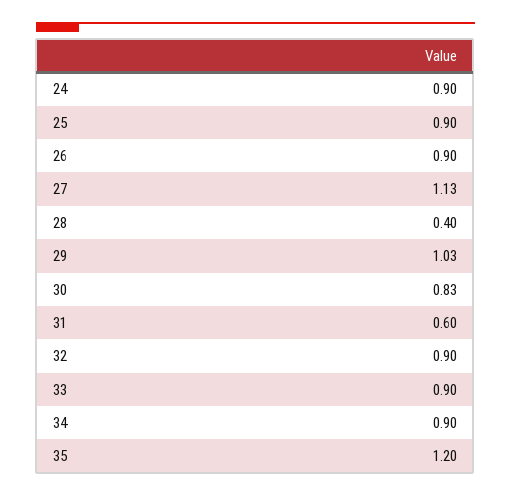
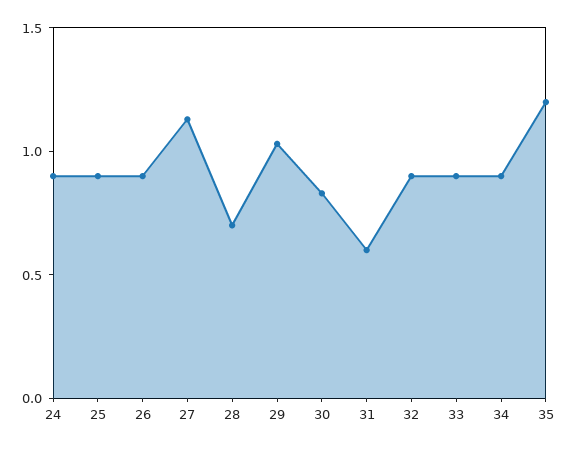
  {
    "24": 0.9,
    "25": 0.9,
    "26": 0.9,
    "27": 1.13,
-   "28": 0.4,
+   "28": 0.7,
    "29": 1.03,
    "30": 0.83,
    "31": 0.6,
    "32": 0.9,
    "33": 0.9,
    "34": 0.9,
    "35": 1.2
  }

